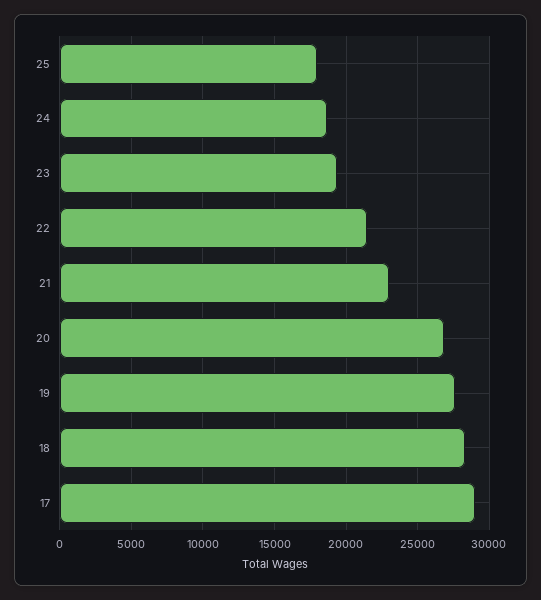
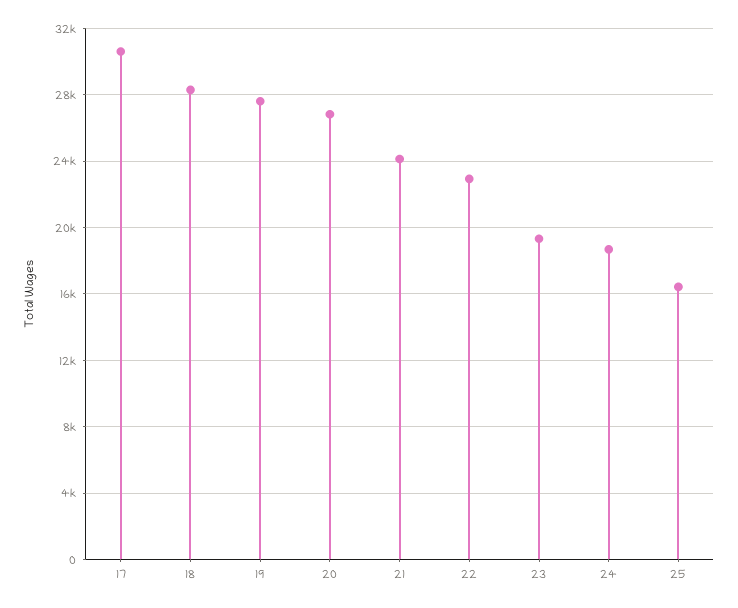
  {
-   "25": 18000,
+   "25": 16500,
    "24": 18500,
    "23": 19500,
-   "22": 21500,
+   "22": 23000,
-   "21": 23000,
+   "21": 24000,
    "20": 27000,
    "19": 27500,
    "18": 28500,
-   "17": 29000
+   "17": 30500
  }

